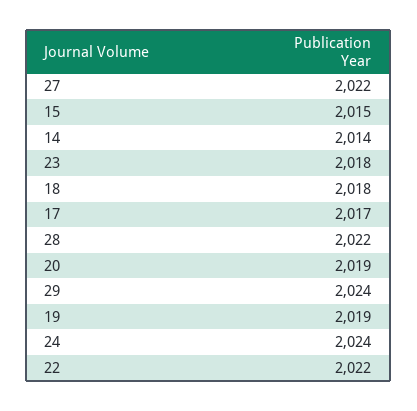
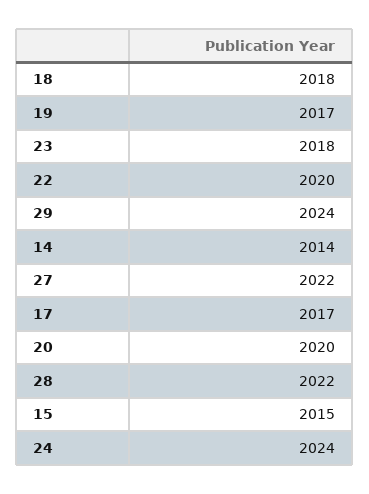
  {
    "27": 2022,
    "15": 2015,
    "14": 2014,
    "23": 2018,
    "18": 2018,
    "17": 2017,
    "28": 2022,
-   "20": 2019,
+   "20": 2020,
    "29": 2024,
-   "19": 2019,
+   "19": 2017,
    "24": 2024,
-   "22": 2022
+   "22": 2020
  }

